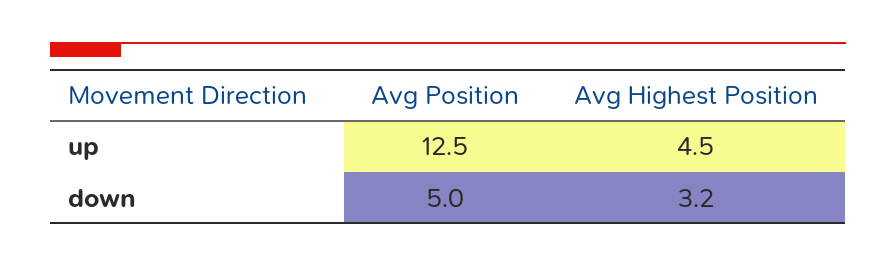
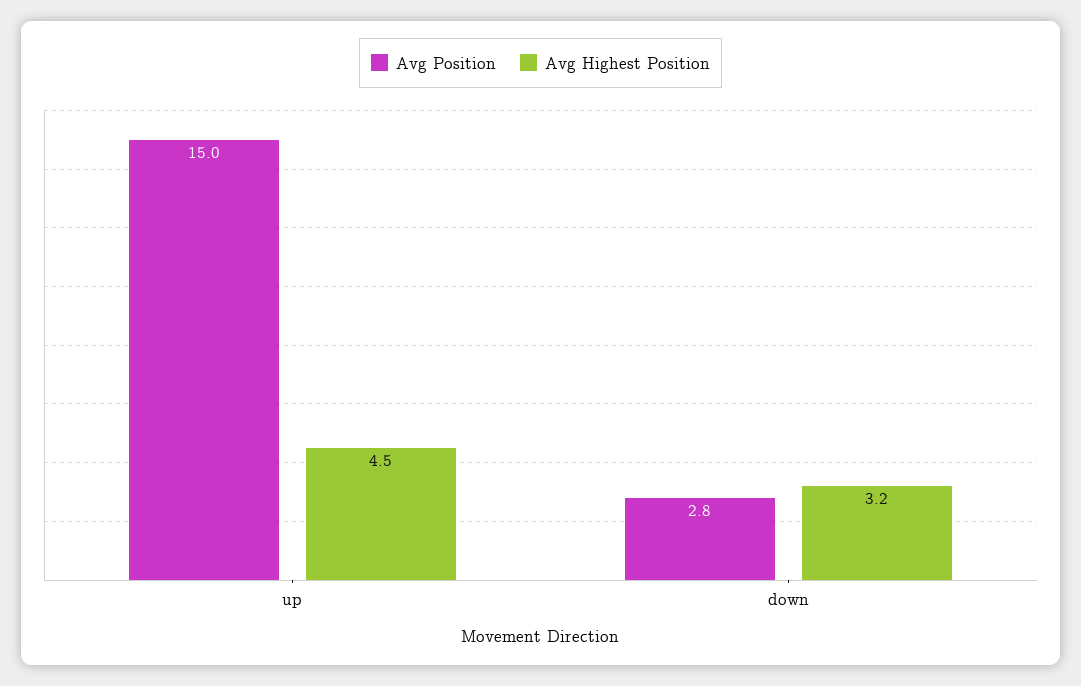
  {
    "Avg Position": {
-     "up": 12.5,
+     "up": 15,
-     "down": 5
+     "down": 2.8
    },
    "Avg Highest Position": {
      "up": 4.5,
      "down": 3.2
    }
  }

